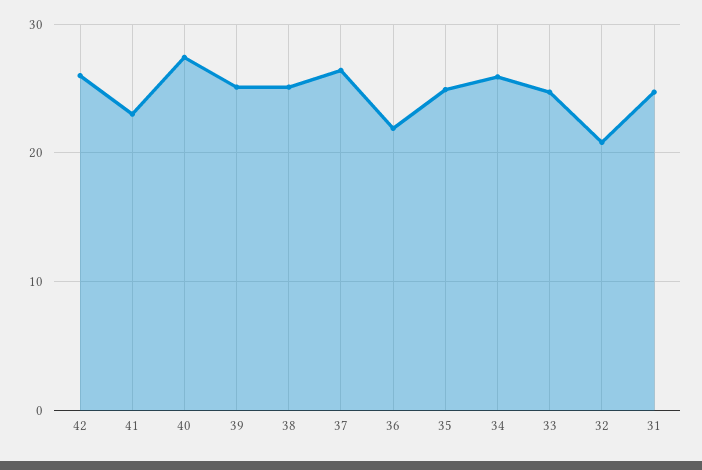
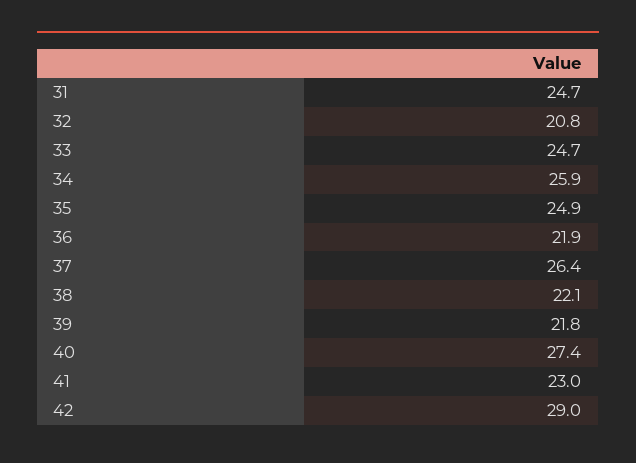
  {
-   "42": 26,
+   "42": 29,
    "41": 23,
    "40": 27.4,
-   "39": 25,
+   "39": 21.8,
-   "38": 25,
+   "38": 22.1,
    "37": 26.4,
    "36": 21.9,
    "35": 24.9,
    "34": 25.9,
    "33": 24.7,
    "32": 20.8,
    "31": 24.7
  }

